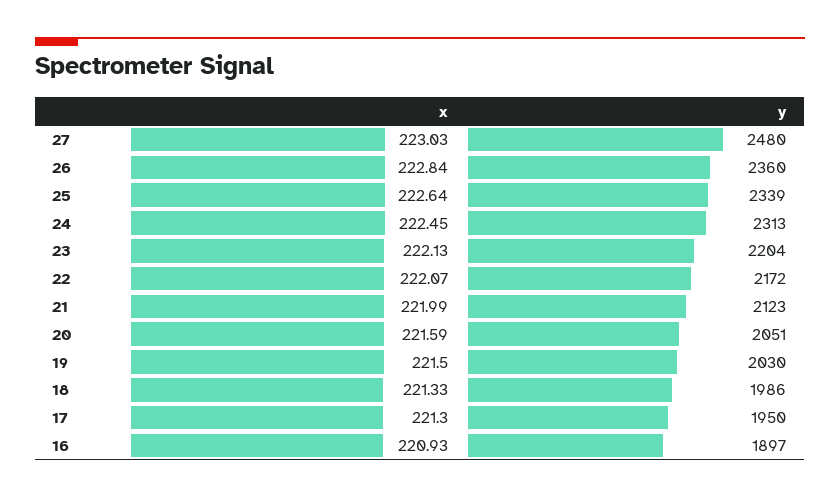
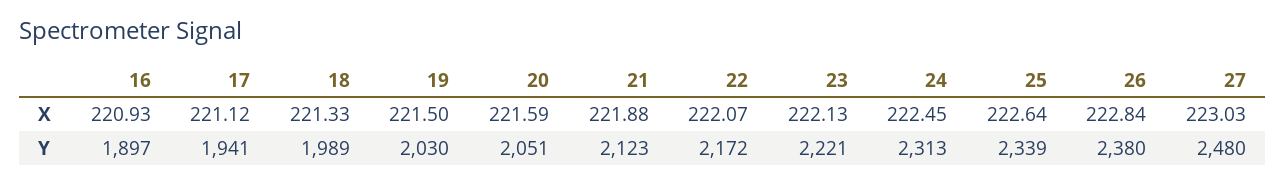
  {
    "x": {
      "27": 223.03,
      "26": 222.84,
      "25": 222.64,
      "24": 222.45,
      "23": 222.13,
      "22": 222.07,
-     "21": 221.99,
+     "21": 221.88,
      "20": 221.59,
      "19": 221.5,
      "18": 221.33,
-     "17": 221.3,
+     "17": 221.12,
      "16": 220.93
    },
    "y": {
      "27": 2480,
-     "26": 2360,
+     "26": 2380,
      "25": 2339,
      "24": 2313,
-     "23": 2204,
+     "23": 2221,
      "22": 2172,
      "21": 2123,
      "20": 2051,
      "19": 2030,
-     "18": 1986,
+     "18": 1989,
-     "17": 1950,
+     "17": 1941,
      "16": 1897
    }
  }

